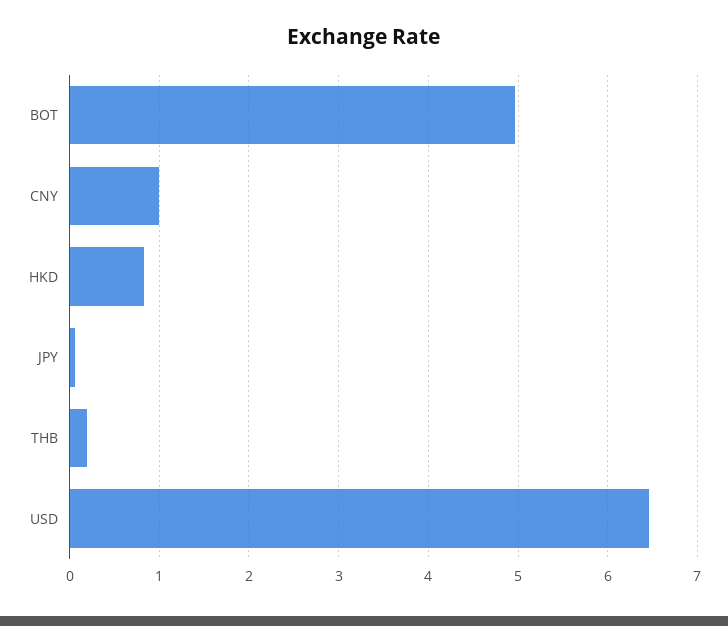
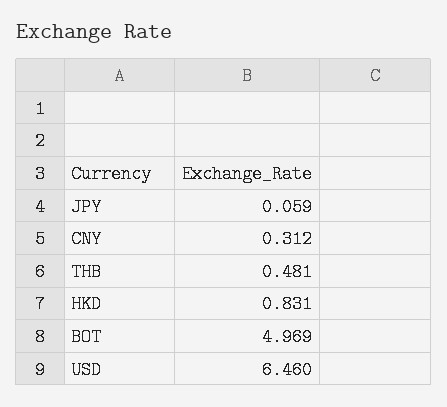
  {
    "BOT": 4.969,
-   "CNY": 1,
+   "CNY": 0.312,
    "HKD": 0.831,
    "JPY": 0.059,
-   "THB": 0.2,
+   "THB": 0.481,
    "USD": 6.46
  }

